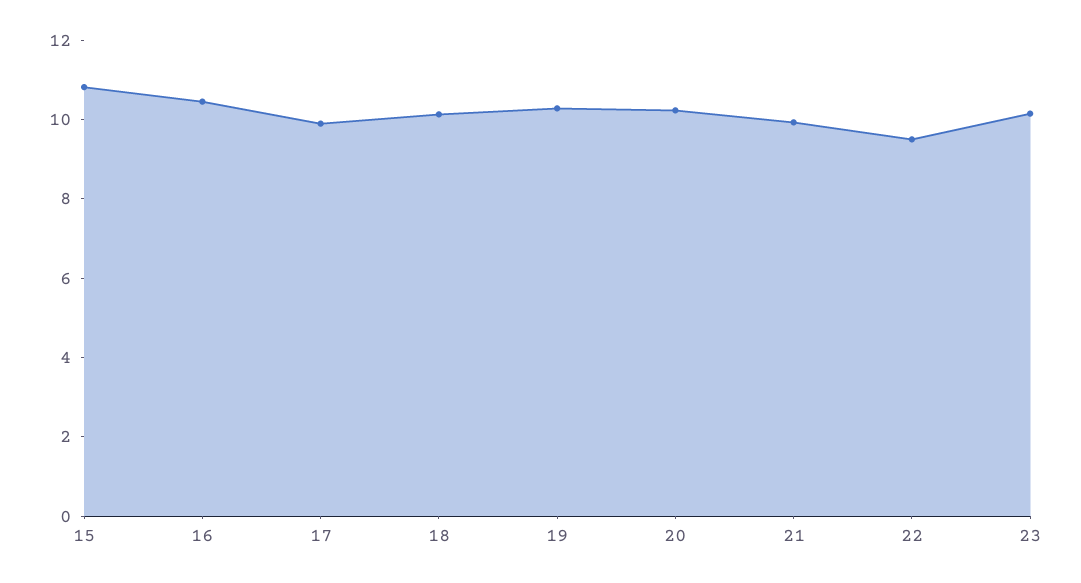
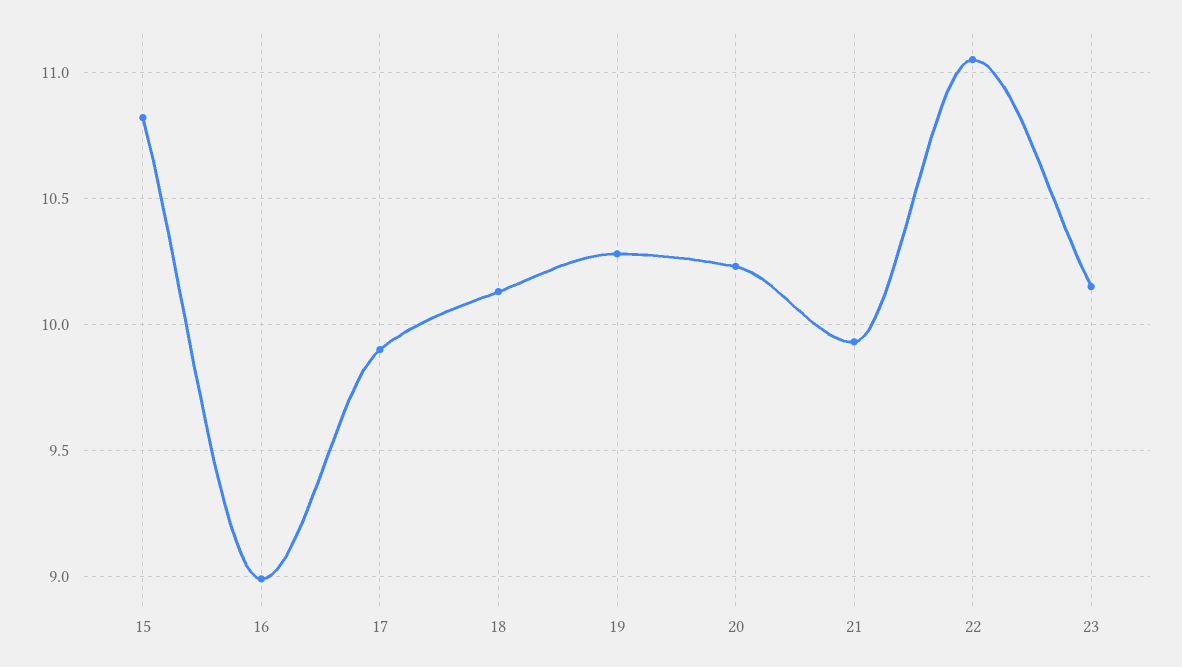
  {
    "15": 10.8,
-   "16": 10.5,
+   "16": 9,
    "17": 9.9,
    "18": 10.15,
    "19": 10.3,
    "20": 10.25,
    "21": 9.95,
-   "22": 9.5,
+   "22": 11.05,
    "23": 10.15
  }

